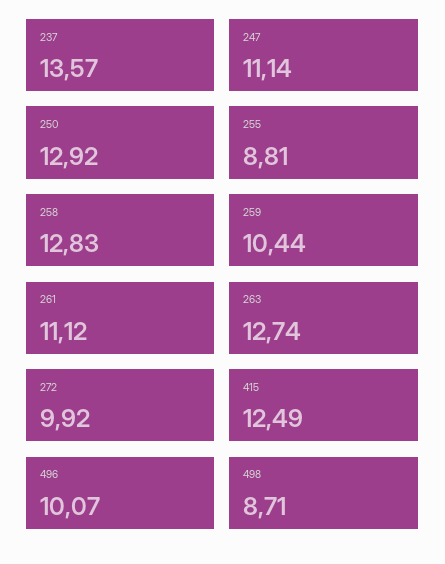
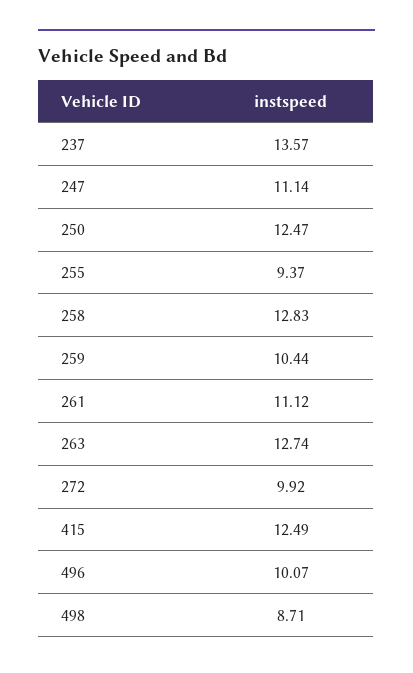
  {
    "237": 13.57,
    "247": 11.14,
-   "250": 12.92,
+   "250": 12.47,
-   "255": 8.81,
+   "255": 9.37,
    "258": 12.83,
    "259": 10.44,
    "261": 11.12,
    "263": 12.74,
    "272": 9.92,
    "415": 12.49,
    "496": 10.07,
    "498": 8.71
  }

